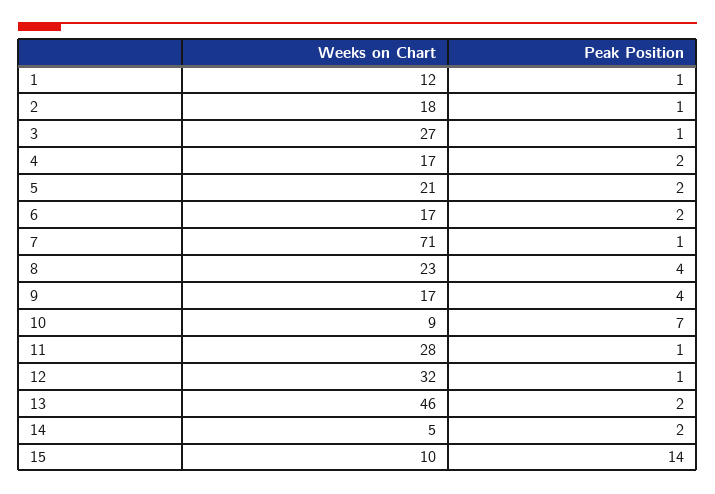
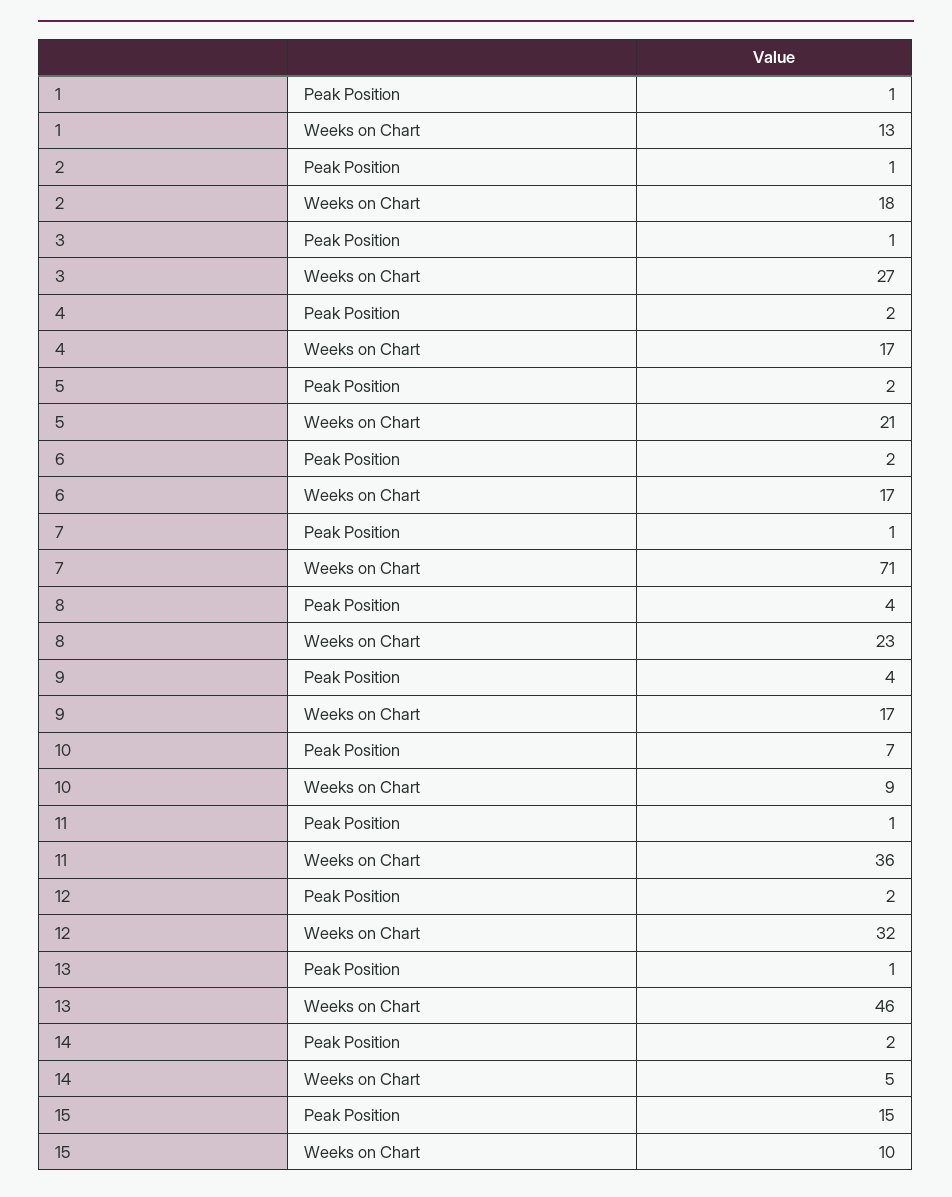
  {
    "Weeks on Chart": {
-     "1": 12,
+     "1": 13,
      "2": 18,
      "3": 27,
      "4": 17,
      "5": 21,
      "6": 17,
      "7": 71,
      "8": 23,
      "9": 17,
      "10": 9,
-     "11": 28,
+     "11": 36,
      "12": 32,
      "13": 46,
      "14": 5,
      "15": 10
    },
    "Peak Position": {
      "1": 1,
      "2": 1,
      "3": 1,
      "4": 2,
      "5": 2,
      "6": 2,
      "7": 1,
      "8": 4,
      "9": 4,
      "10": 7,
      "11": 1,
-     "12": 1,
+     "12": 2,
-     "13": 2,
+     "13": 1,
      "14": 2,
-     "15": 14
+     "15": 15
    }
  }

